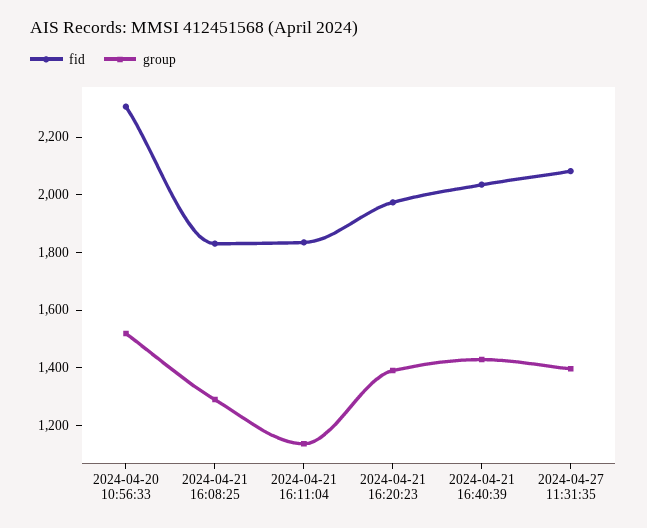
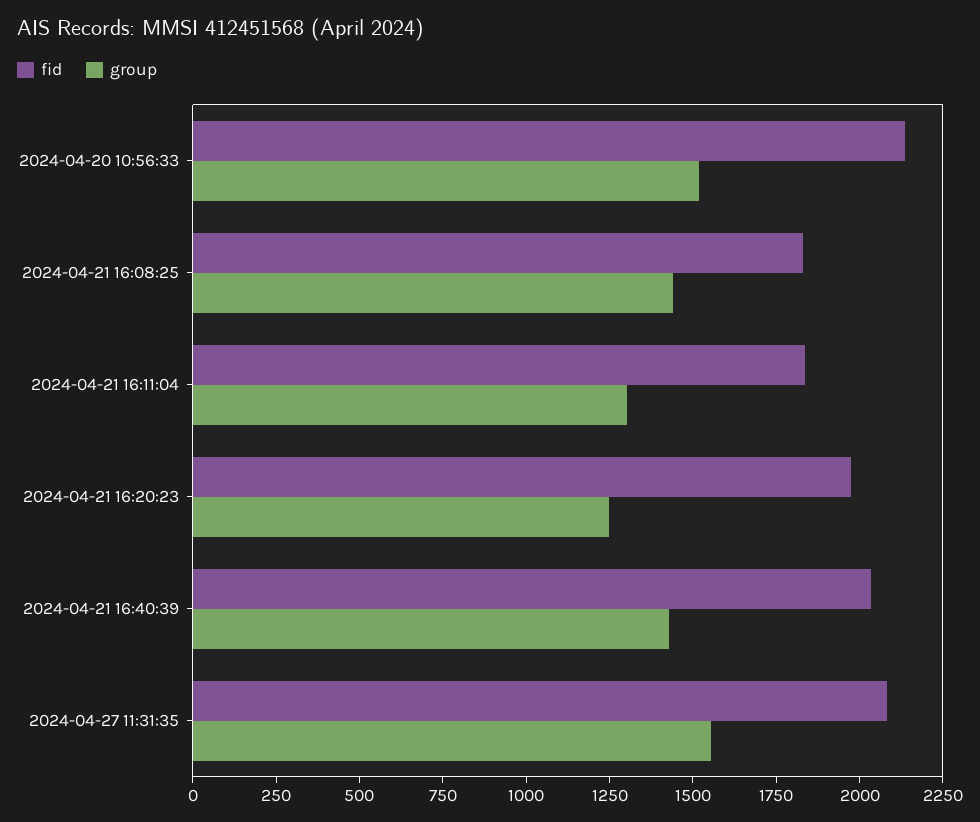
  {
    "fid": {
-     "2024-04-20 10:56:33": 2300,
+     "2024-04-20 10:56:33": 2150,
      "2024-04-21 16:08:25": 1850,
      "2024-04-21 16:11:04": 1850,
      "2024-04-21 16:20:23": 1950,
      "2024-04-21 16:40:39": 2050,
      "2024-04-27 11:31:35": 2100
    },
    "group": {
      "2024-04-20 10:56:33": 1500,
-     "2024-04-21 16:08:25": 1300,
+     "2024-04-21 16:08:25": 1450,
-     "2024-04-21 16:11:04": 1150,
+     "2024-04-21 16:11:04": 1300,
-     "2024-04-21 16:20:23": 1400,
+     "2024-04-21 16:20:23": 1250,
      "2024-04-21 16:40:39": 1450,
-     "2024-04-27 11:31:35": 1400
+     "2024-04-27 11:31:35": 1550
    }
  }

